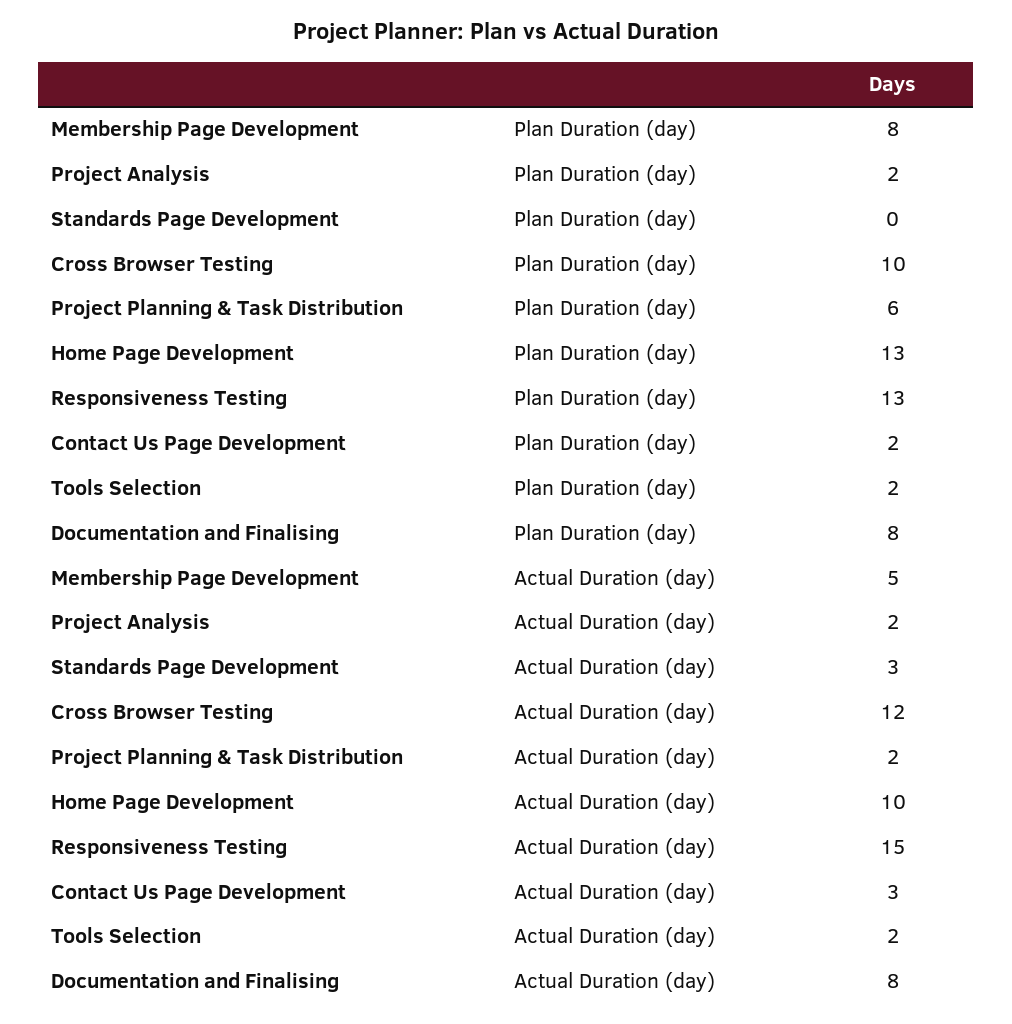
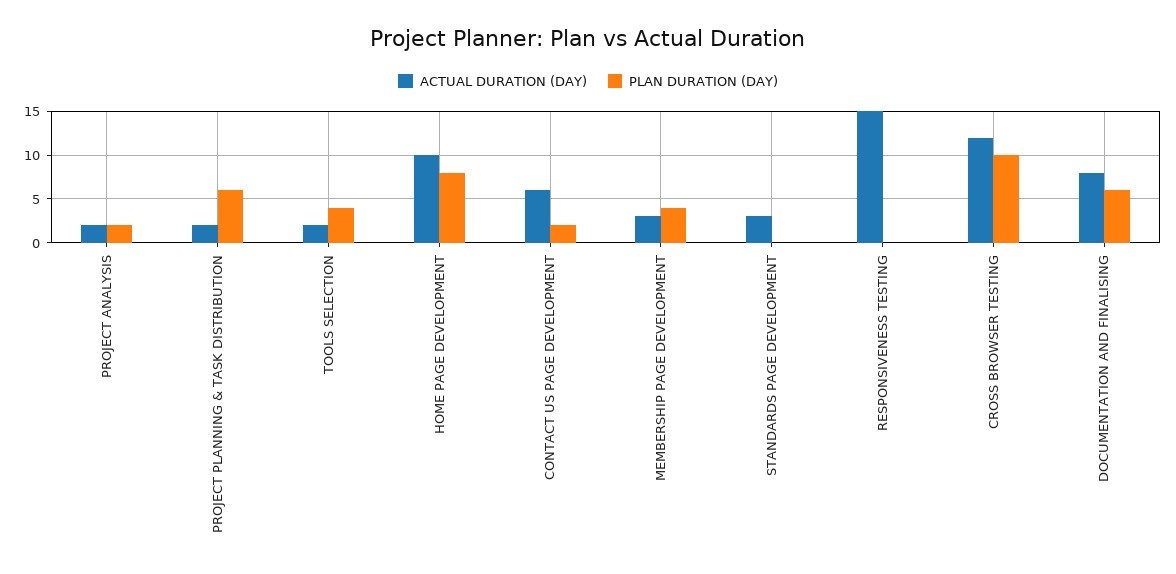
  {
    "Plan Duration (day)": {
-     "Membership Page Development": 8,
+     "Membership Page Development": 4,
      "Project Analysis": 2,
      "Standards Page Development": 0,
      "Cross Browser Testing": 10,
      "Project Planning & Task Distribution": 6,
-     "Home Page Development": 13,
+     "Home Page Development": 8,
-     "Responsiveness Testing": 13,
+     "Responsiveness Testing": 0,
      "Contact Us Page Development": 2,
-     "Tools Selection": 2,
+     "Tools Selection": 4,
-     "Documentation and Finalising": 8
+     "Documentation and Finalising": 6
    },
    "Actual Duration (day)": {
-     "Membership Page Development": 5,
+     "Membership Page Development": 3,
      "Project Analysis": 2,
      "Standards Page Development": 3,
      "Cross Browser Testing": 12,
      "Project Planning & Task Distribution": 2,
      "Home Page Development": 10,
      "Responsiveness Testing": 15,
-     "Contact Us Page Development": 3,
+     "Contact Us Page Development": 6,
      "Tools Selection": 2,
      "Documentation and Finalising": 8
    }
  }

